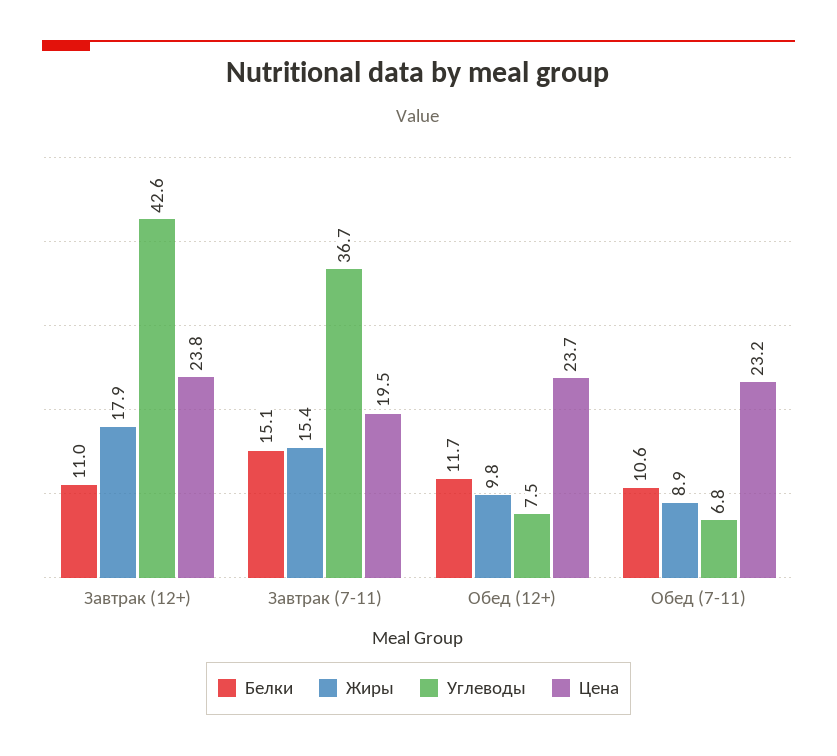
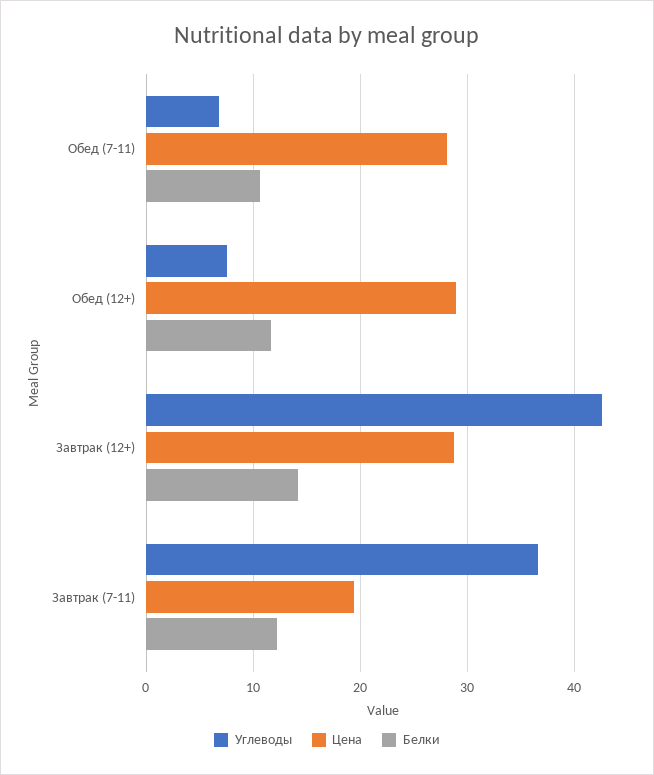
  {
    "Белки": {
-     "Завтрак (12+)": 11,
+     "Завтрак (12+)": 14,
-     "Завтрак (7-11)": 15.1,
+     "Завтрак (7-11)": 12,
      "Обед (12+)": 11.7,
      "Обед (7-11)": 10.6
    },
-   "Жиры": {
-     "Завтрак (12+)": 17.9,
-     "Завтрак (7-11)": 15.4,
-     "Обед (12+)": 9.8,
-     "Обед (7-11)": 8.9
-   },
    "Углеводы": {
      "Завтрак (12+)": 42.6,
      "Завтрак (7-11)": 36.7,
      "Обед (12+)": 7.5,
      "Обед (7-11)": 6.8
    },
    "Цена": {
-     "Завтрак (12+)": 23.8,
+     "Завтрак (12+)": 29,
      "Завтрак (7-11)": 19.5,
-     "Обед (12+)": 23.7,
+     "Обед (12+)": 29,
-     "Обед (7-11)": 23.2
+     "Обед (7-11)": 28
    }
  }

